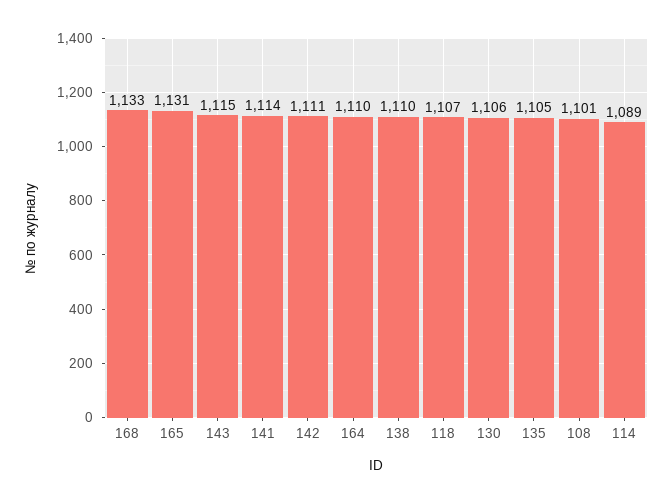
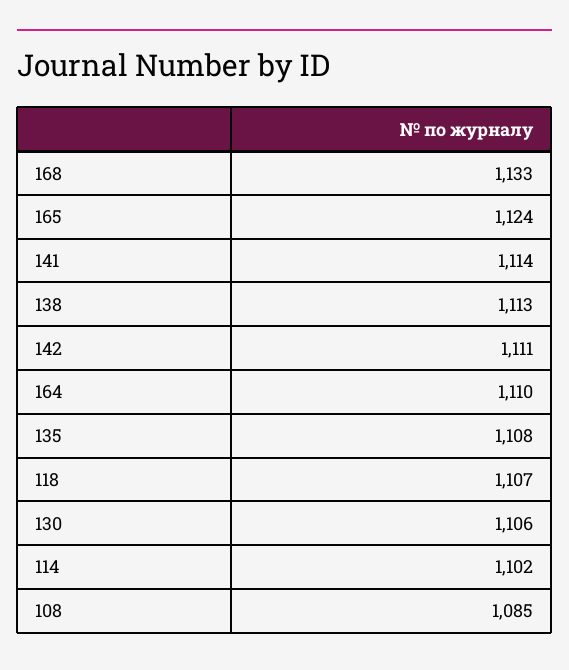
  {
    "168": 1133,
-   "165": 1131,
+   "165": 1124,
-   "143": 1115,
    "141": 1114,
    "142": 1111,
    "164": 1110,
-   "138": 1110,
+   "138": 1113,
    "118": 1107,
    "130": 1106,
-   "135": 1105,
+   "135": 1108,
-   "108": 1101,
+   "108": 1085,
-   "114": 1089
+   "114": 1102
  }

